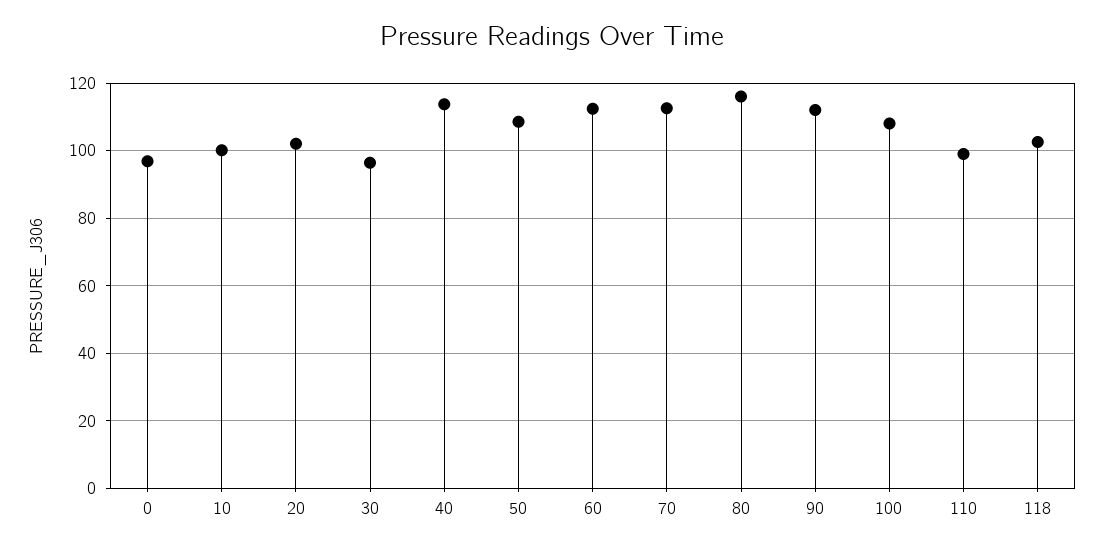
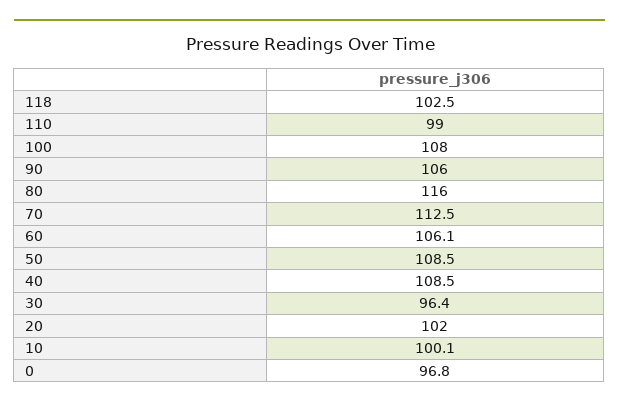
  {
    "0": 96.8,
    "10": 100.1,
    "20": 102,
    "30": 96.4,
-   "40": 114,
+   "40": 108.5,
    "50": 108.5,
-   "60": 112,
+   "60": 106.1,
    "70": 112.5,
    "80": 116,
-   "90": 112,
+   "90": 106,
    "100": 108,
    "110": 99,
    "118": 102.5
  }

